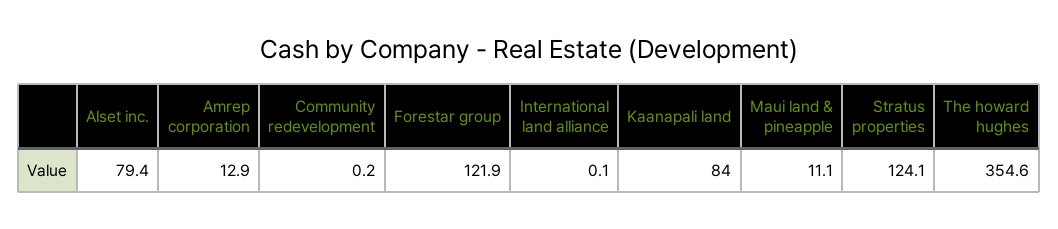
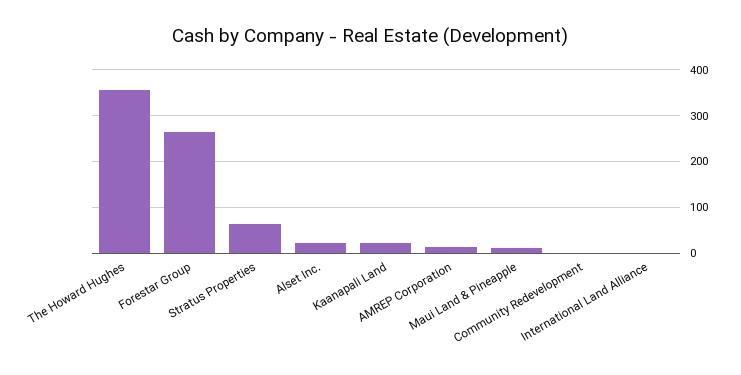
  {
-   "Alset inc.": 79.4,
+   "Alset inc.": 20,
    "Amrep corporation": 12.9,
    "Community redevelopment": 0.2,
-   "Forestar group": 121.9,
+   "Forestar group": 260,
    "International land alliance": 0.1,
-   "Kaanapali land": 84,
+   "Kaanapali land": 20,
    "Maui land & pineapple": 11.1,
-   "Stratus properties": 124.1,
+   "Stratus properties": 60,
    "The howard hughes": 354.6
  }

